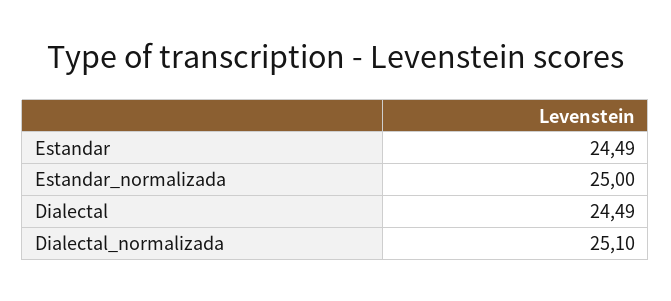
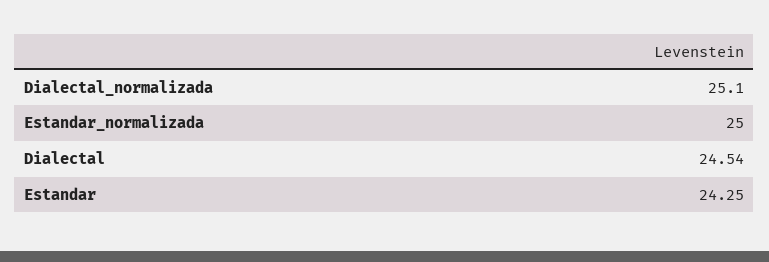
  {
-   "Estandar": 24.49,
+   "Estandar": 24.25,
    "Estandar_normalizada": 25,
-   "Dialectal": 24.49,
+   "Dialectal": 24.54,
    "Dialectal_normalizada": 25.1
  }

